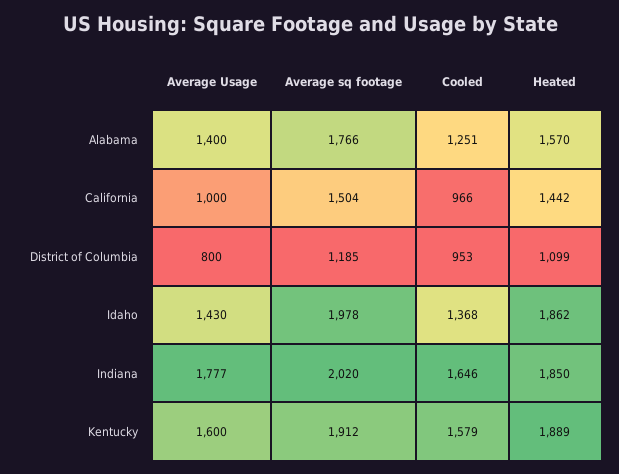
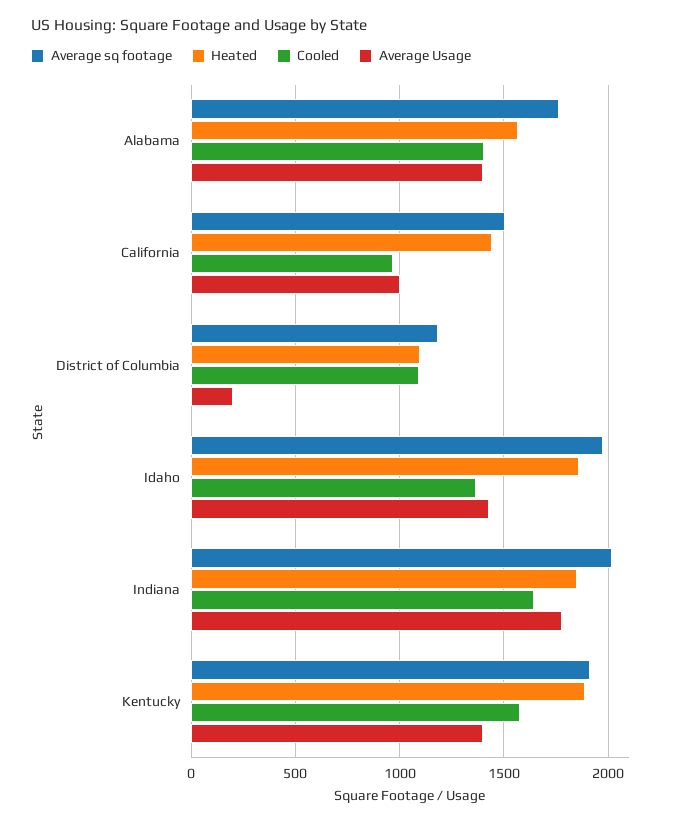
  {
    "Average Usage": {
      "Alabama": 1400,
      "California": 1000,
-     "District of Columbia": 800,
+     "District of Columbia": 200,
      "Idaho": 1430,
      "Indiana": 1777,
-     "Kentucky": 1600
+     "Kentucky": 1400
    },
    "Average sq footage": {
      "Alabama": 1766,
      "California": 1504,
      "District of Columbia": 1185,
      "Idaho": 1978,
      "Indiana": 2020,
      "Kentucky": 1912
    },
    "Cooled": {
-     "Alabama": 1251,
+     "Alabama": 1400,
      "California": 966,
-     "District of Columbia": 953,
+     "District of Columbia": 1100,
      "Idaho": 1368,
      "Indiana": 1646,
      "Kentucky": 1579
    },
    "Heated": {
      "Alabama": 1570,
      "California": 1442,
      "District of Columbia": 1099,
      "Idaho": 1862,
      "Indiana": 1850,
      "Kentucky": 1889
    }
  }

